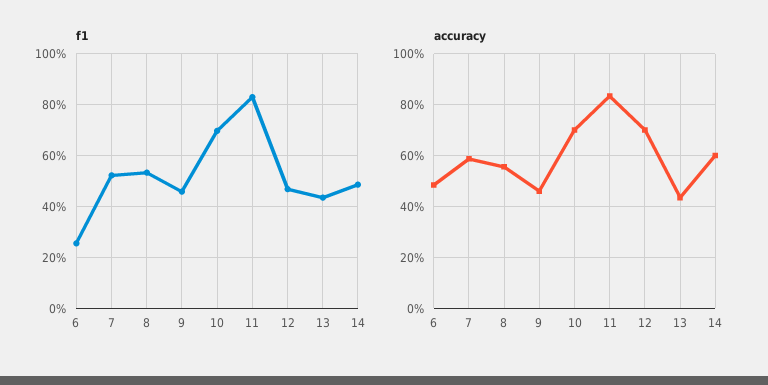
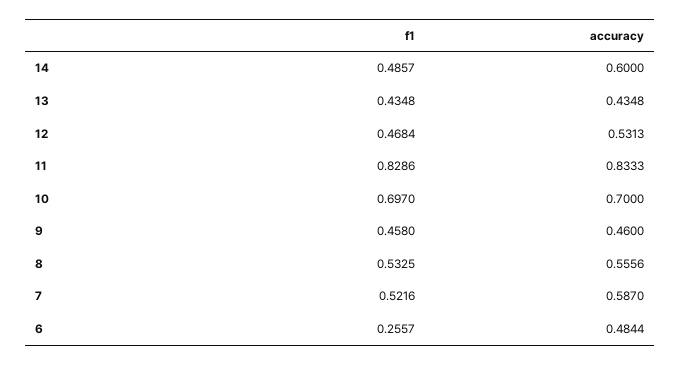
  {
    "f1": {
      "6": 0.2557,
      "7": 0.5216,
      "8": 0.5325,
      "9": 0.458,
      "10": 0.697,
      "11": 0.8286,
      "12": 0.4684,
      "13": 0.4348,
      "14": 0.4857
    },
    "accuracy": {
      "6": 0.4844,
      "7": 0.587,
      "8": 0.5556,
      "9": 0.46,
      "10": 0.7,
      "11": 0.8333,
-     "12": 0.7,
+     "12": 0.5313,
      "13": 0.4348,
      "14": 0.6
    }
  }

